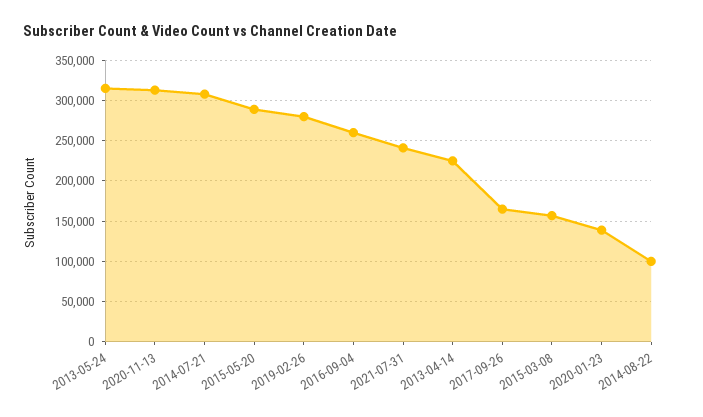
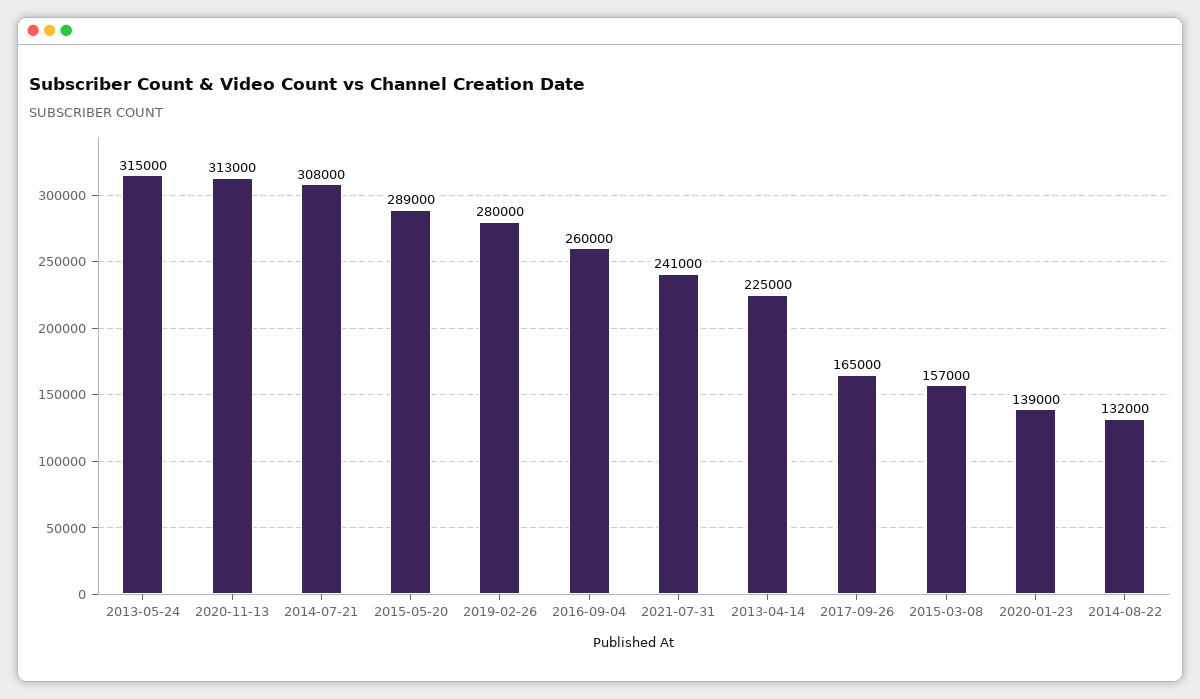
  {
    "2013-05-24": 315000,
    "2020-11-13": 313000,
    "2014-07-21": 308000,
    "2015-05-20": 289000,
    "2019-02-26": 280000,
    "2016-09-04": 260000,
    "2021-07-31": 241000,
    "2013-04-14": 225000,
    "2017-09-26": 165000,
    "2015-03-08": 157000,
    "2020-01-23": 139000,
-   "2014-08-22": 100000
+   "2014-08-22": 132000
  }

